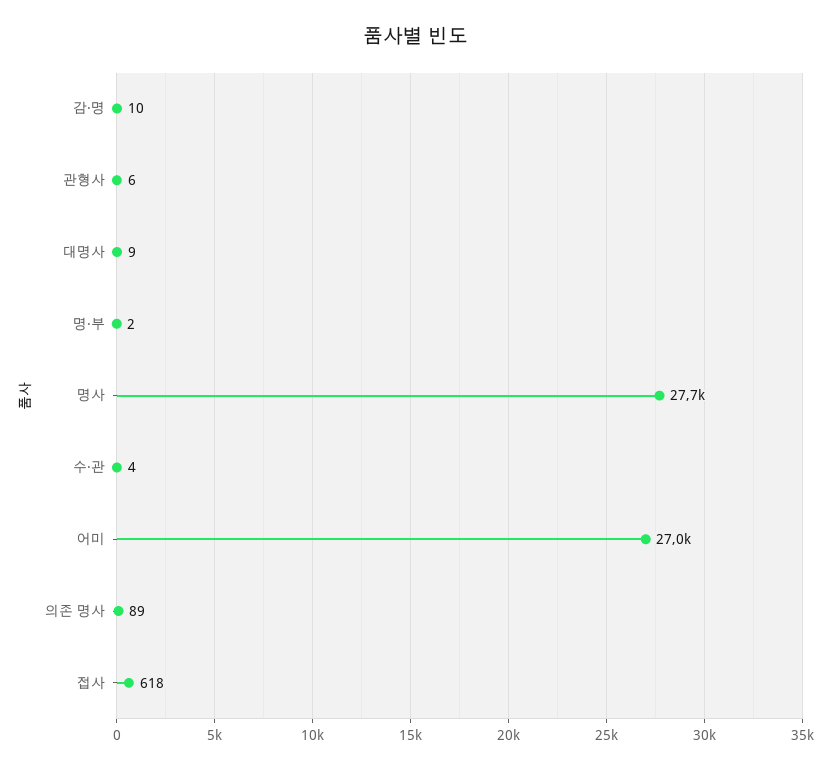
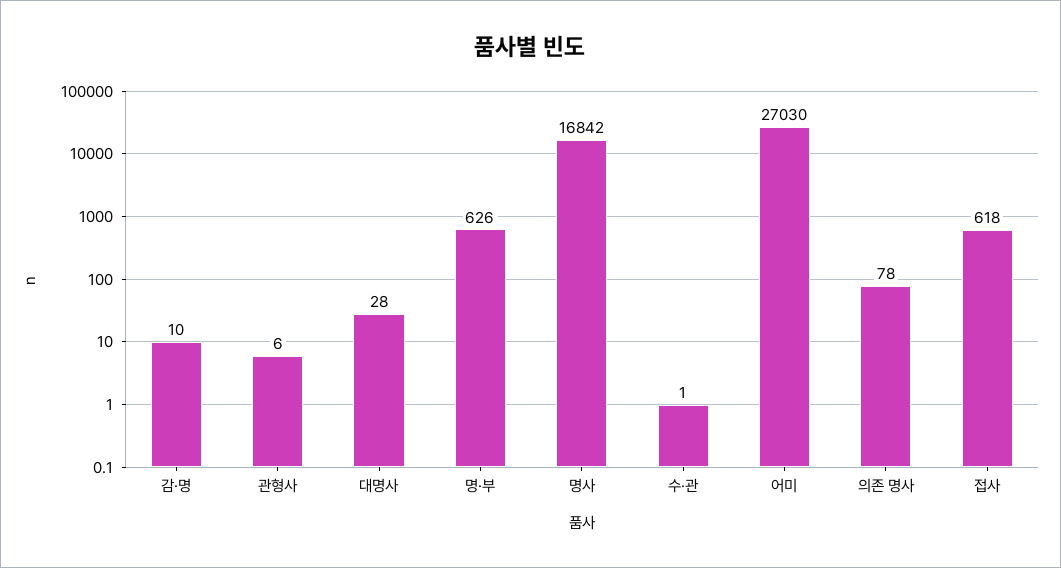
  {
    "감·명": 10,
    "관형사": 6,
-   "대명사": 9,
+   "대명사": 28,
-   "명·부": 2,
+   "명·부": 626,
-   "명사": 27700,
+   "명사": 16842,
-   "수·관": 4,
+   "수·관": 1,
    "어미": 27030,
-   "의존 명사": 89,
+   "의존 명사": 78,
    "접사": 618
  }

